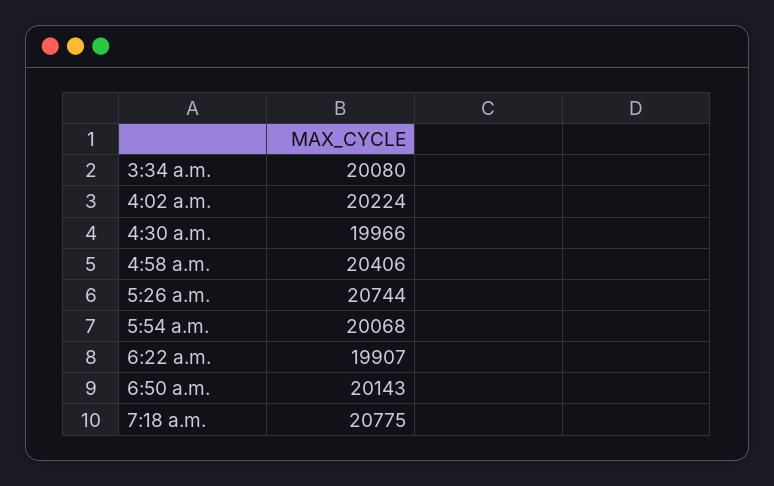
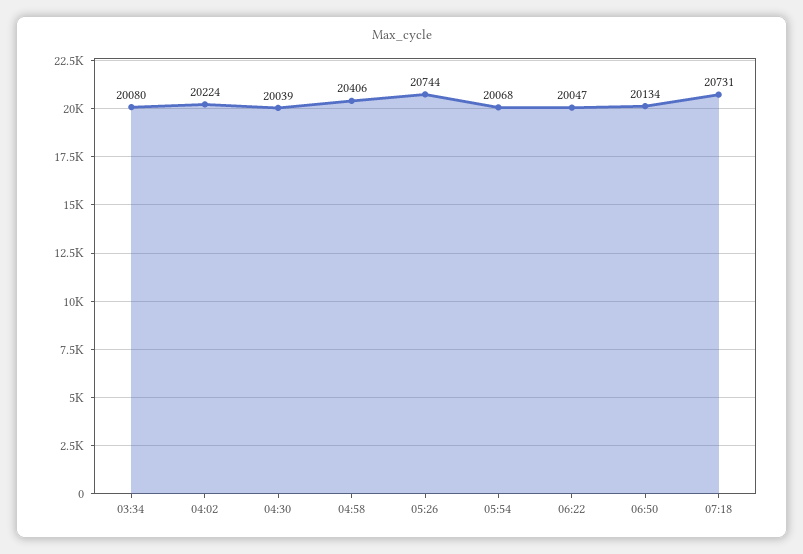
  {
    "3:34 a.m.": 20080,
    "4:02 a.m.": 20224,
-   "4:30 a.m.": 19966,
+   "4:30 a.m.": 20039,
    "4:58 a.m.": 20406,
    "5:26 a.m.": 20744,
    "5:54 a.m.": 20068,
-   "6:22 a.m.": 19907,
+   "6:22 a.m.": 20047,
-   "6:50 a.m.": 20143,
+   "6:50 a.m.": 20134,
-   "7:18 a.m.": 20775
+   "7:18 a.m.": 20731
  }

